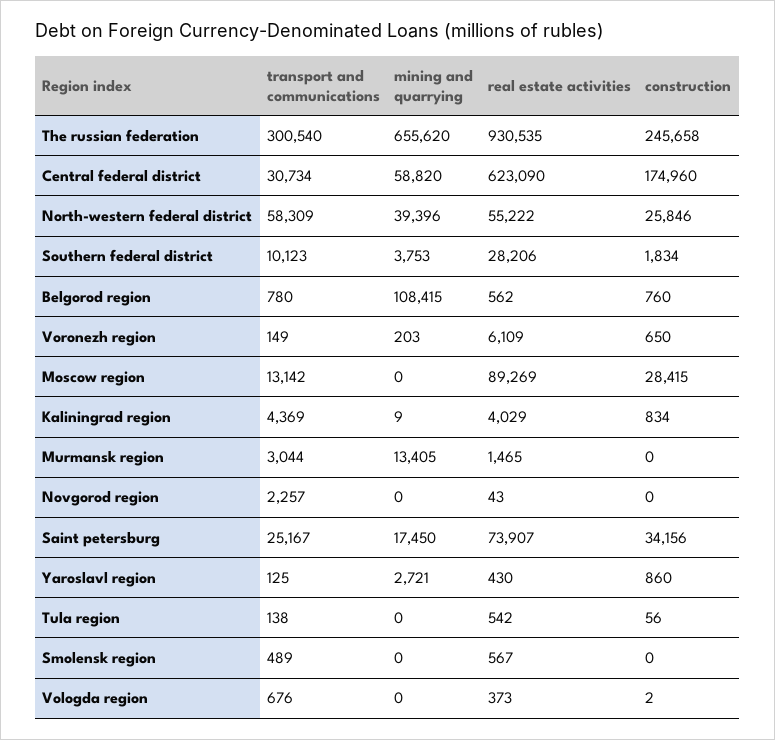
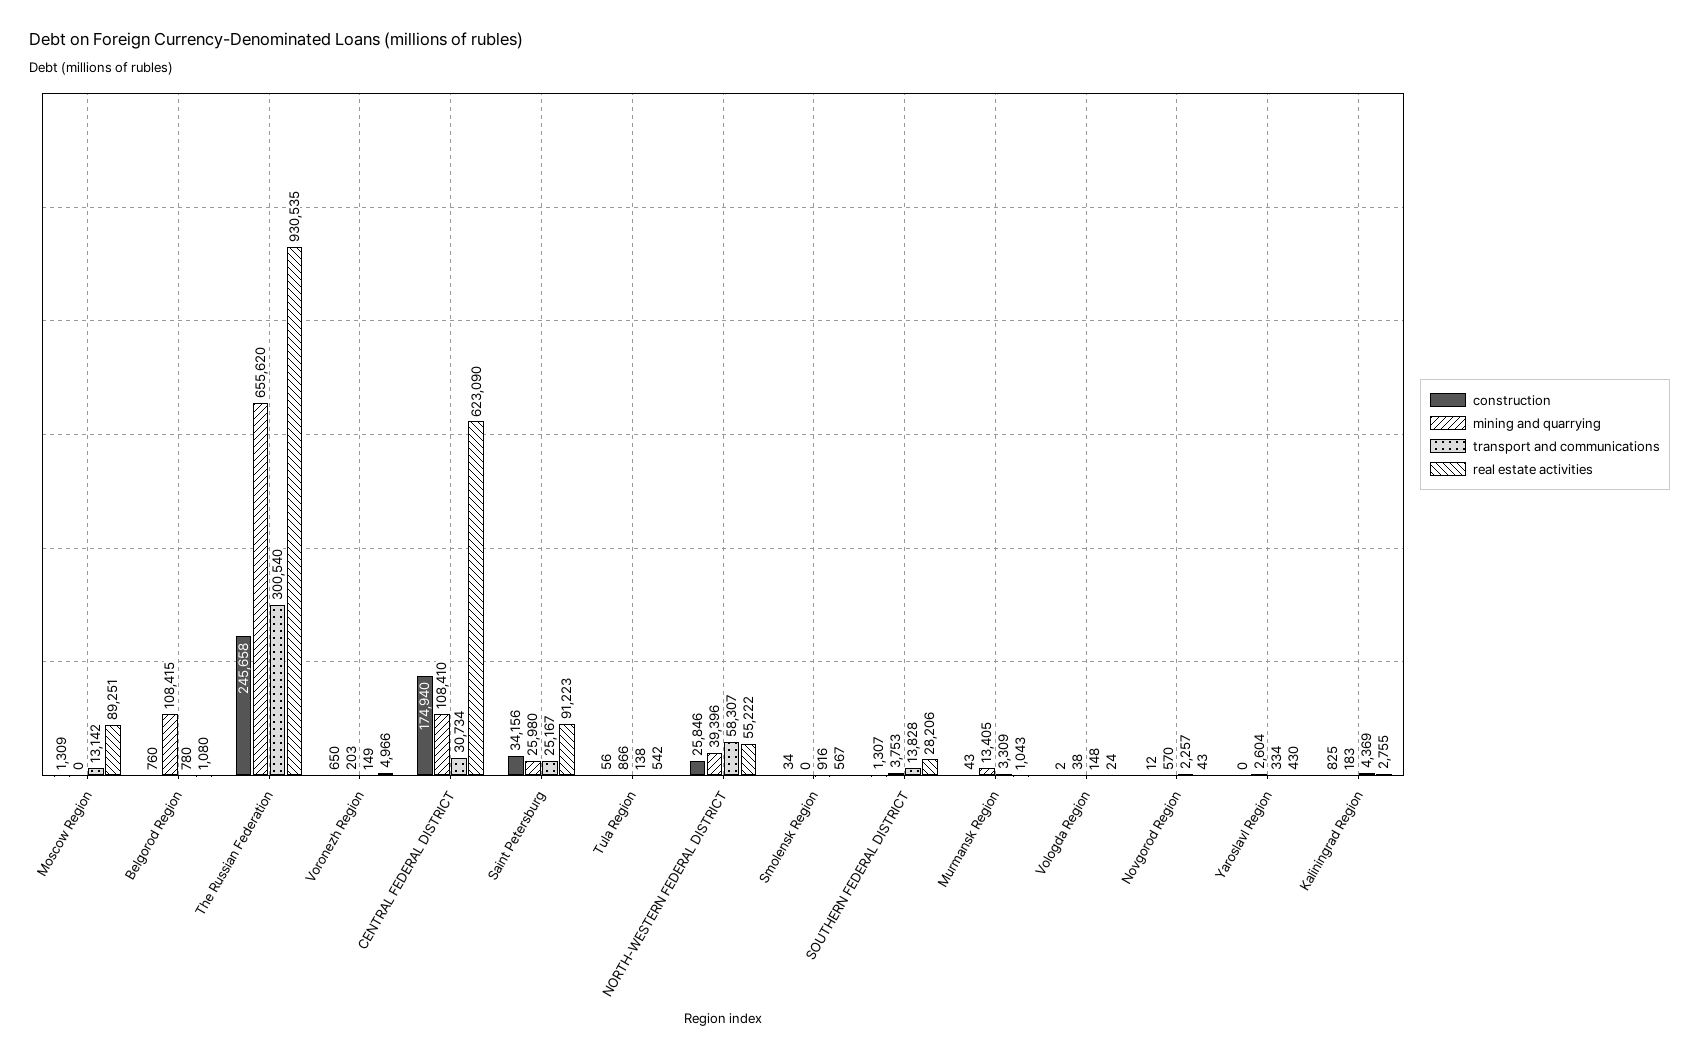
  {
    "transport and communications": {
      "The russian federation": 300540,
      "Central federal district": 30734,
-     "North-western federal district": 58309,
+     "North-western federal district": 58307,
-     "Southern federal district": 10123,
+     "Southern federal district": 13828,
      "Belgorod region": 780,
      "Voronezh region": 149,
      "Moscow region": 13142,
      "Kaliningrad region": 4369,
-     "Murmansk region": 3044,
+     "Murmansk region": 3309,
      "Novgorod region": 2257,
      "Saint petersburg": 25167,
-     "Yaroslavl region": 125,
+     "Yaroslavl region": 334,
      "Tula region": 138,
-     "Smolensk region": 489,
+     "Smolensk region": 916,
-     "Vologda region": 676
+     "Vologda region": 148
    },
    "mining and quarrying": {
      "The russian federation": 655620,
-     "Central federal district": 58820,
+     "Central federal district": 108410,
      "North-western federal district": 39396,
      "Southern federal district": 3753,
      "Belgorod region": 108415,
      "Voronezh region": 203,
      "Moscow region": 0,
-     "Kaliningrad region": 9,
+     "Kaliningrad region": 183,
      "Murmansk region": 13405,
-     "Novgorod region": 0,
+     "Novgorod region": 570,
-     "Saint petersburg": 17450,
+     "Saint petersburg": 25980,
-     "Yaroslavl region": 2721,
+     "Yaroslavl region": 2604,
-     "Tula region": 0,
+     "Tula region": 866,
      "Smolensk region": 0,
-     "Vologda region": 0
+     "Vologda region": 38
    },
    "real estate activities": {
      "The russian federation": 930535,
      "Central federal district": 623090,
      "North-western federal district": 55222,
      "Southern federal district": 28206,
-     "Belgorod region": 562,
+     "Belgorod region": 1080,
-     "Voronezh region": 6109,
+     "Voronezh region": 4966,
-     "Moscow region": 89269,
+     "Moscow region": 89251,
-     "Kaliningrad region": 4029,
+     "Kaliningrad region": 2755,
-     "Murmansk region": 1465,
+     "Murmansk region": 1043,
      "Novgorod region": 43,
-     "Saint petersburg": 73907,
+     "Saint petersburg": 91223,
      "Yaroslavl region": 430,
      "Tula region": 542,
      "Smolensk region": 567,
-     "Vologda region": 373
+     "Vologda region": 24
    },
    "construction": {
      "The russian federation": 245658,
-     "Central federal district": 174960,
+     "Central federal district": 174940,
      "North-western federal district": 25846,
-     "Southern federal district": 1834,
+     "Southern federal district": 1307,
      "Belgorod region": 760,
      "Voronezh region": 650,
-     "Moscow region": 28415,
+     "Moscow region": 1309,
-     "Kaliningrad region": 834,
+     "Kaliningrad region": 825,
-     "Murmansk region": 0,
+     "Murmansk region": 43,
-     "Novgorod region": 0,
+     "Novgorod region": 12,
      "Saint petersburg": 34156,
-     "Yaroslavl region": 860,
+     "Yaroslavl region": 0,
      "Tula region": 56,
-     "Smolensk region": 0,
+     "Smolensk region": 34,
      "Vologda region": 2
    }
  }

